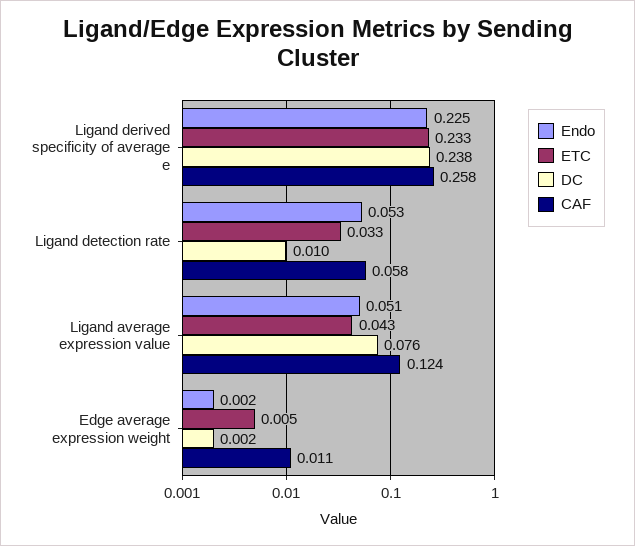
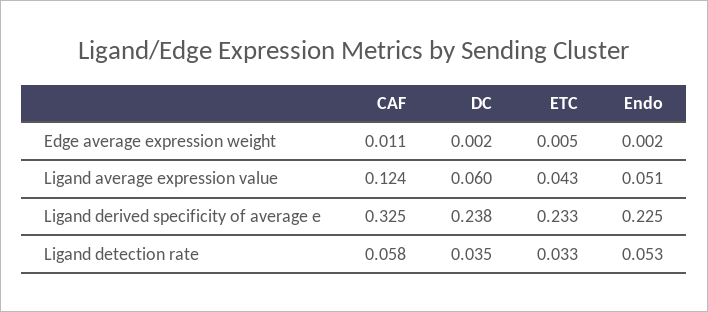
  {
    "Endo": {
      "Ligand derived specificity of average e": 0.225,
      "Ligand detection rate": 0.053,
      "Ligand average expression value": 0.051,
      "Edge average expression weight": 0.002
    },
    "ETC": {
      "Ligand derived specificity of average e": 0.233,
      "Ligand detection rate": 0.033,
      "Ligand average expression value": 0.043,
      "Edge average expression weight": 0.005
    },
    "DC": {
      "Ligand derived specificity of average e": 0.238,
-     "Ligand detection rate": 0.01,
+     "Ligand detection rate": 0.035,
-     "Ligand average expression value": 0.076,
+     "Ligand average expression value": 0.06,
      "Edge average expression weight": 0.002
    },
    "CAF": {
-     "Ligand derived specificity of average e": 0.258,
+     "Ligand derived specificity of average e": 0.325,
      "Ligand detection rate": 0.058,
      "Ligand average expression value": 0.124,
      "Edge average expression weight": 0.011
    }
  }

